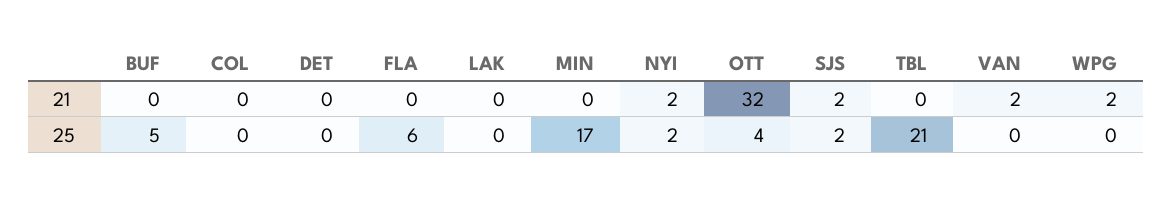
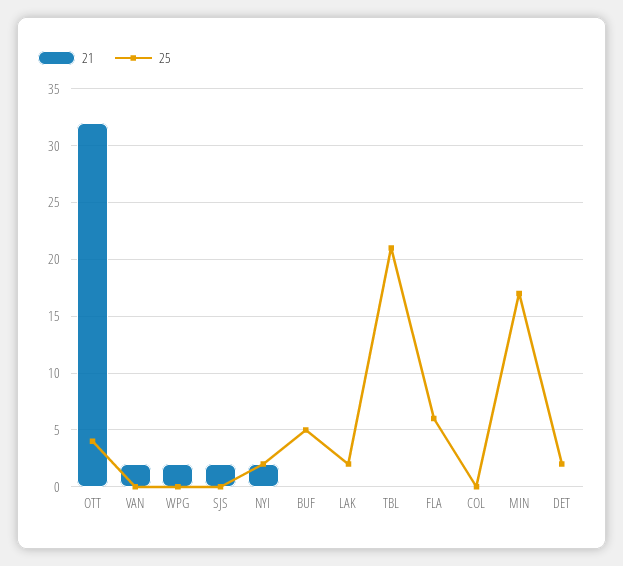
  {
    "21": {
      "BUF": 0,
      "COL": 0,
      "DET": 0,
      "FLA": 0,
      "LAK": 0,
      "MIN": 0,
      "NYI": 2,
      "OTT": 32,
      "SJS": 2,
      "TBL": 0,
      "VAN": 2,
      "WPG": 2
    },
    "25": {
      "BUF": 5,
      "COL": 0,
-     "DET": 0,
+     "DET": 2,
      "FLA": 6,
-     "LAK": 0,
+     "LAK": 2,
      "MIN": 17,
      "NYI": 2,
      "OTT": 4,
-     "SJS": 2,
+     "SJS": 0,
      "TBL": 21,
      "VAN": 0,
      "WPG": 0
    }
  }

